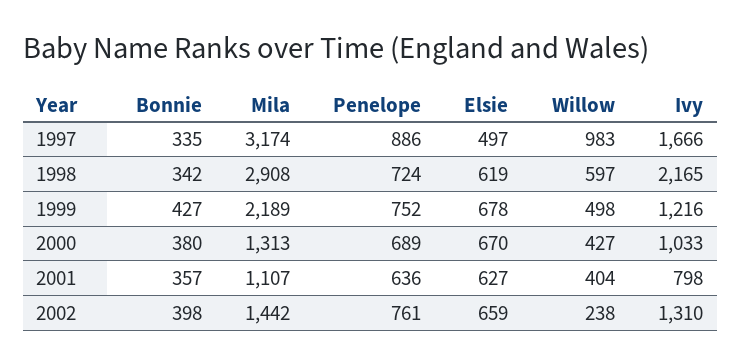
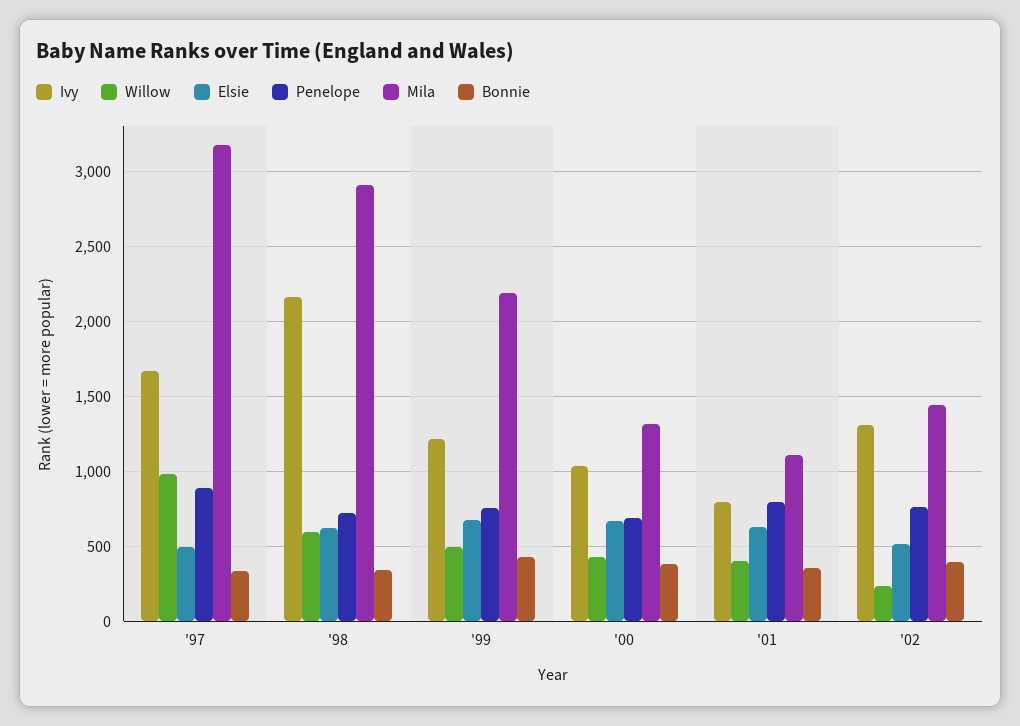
  {
    "Bonnie": {
      "1997": 335,
      "1998": 342,
      "1999": 427,
      "2000": 380,
      "2001": 357,
      "2002": 398
    },
    "Mila": {
      "1997": 3174,
      "1998": 2908,
      "1999": 2189,
      "2000": 1313,
      "2001": 1107,
      "2002": 1442
    },
    "Penelope": {
      "1997": 886,
      "1998": 724,
      "1999": 752,
      "2000": 689,
-     "2001": 636,
+     "2001": 800,
      "2002": 761
    },
    "Elsie": {
      "1997": 497,
      "1998": 619,
      "1999": 678,
      "2000": 670,
      "2001": 627,
-     "2002": 659
+     "2002": 500
    },
    "Willow": {
      "1997": 983,
      "1998": 597,
      "1999": 498,
      "2000": 427,
      "2001": 404,
      "2002": 238
    },
    "Ivy": {
      "1997": 1666,
      "1998": 2165,
      "1999": 1216,
      "2000": 1033,
      "2001": 798,
      "2002": 1310
    }
  }

